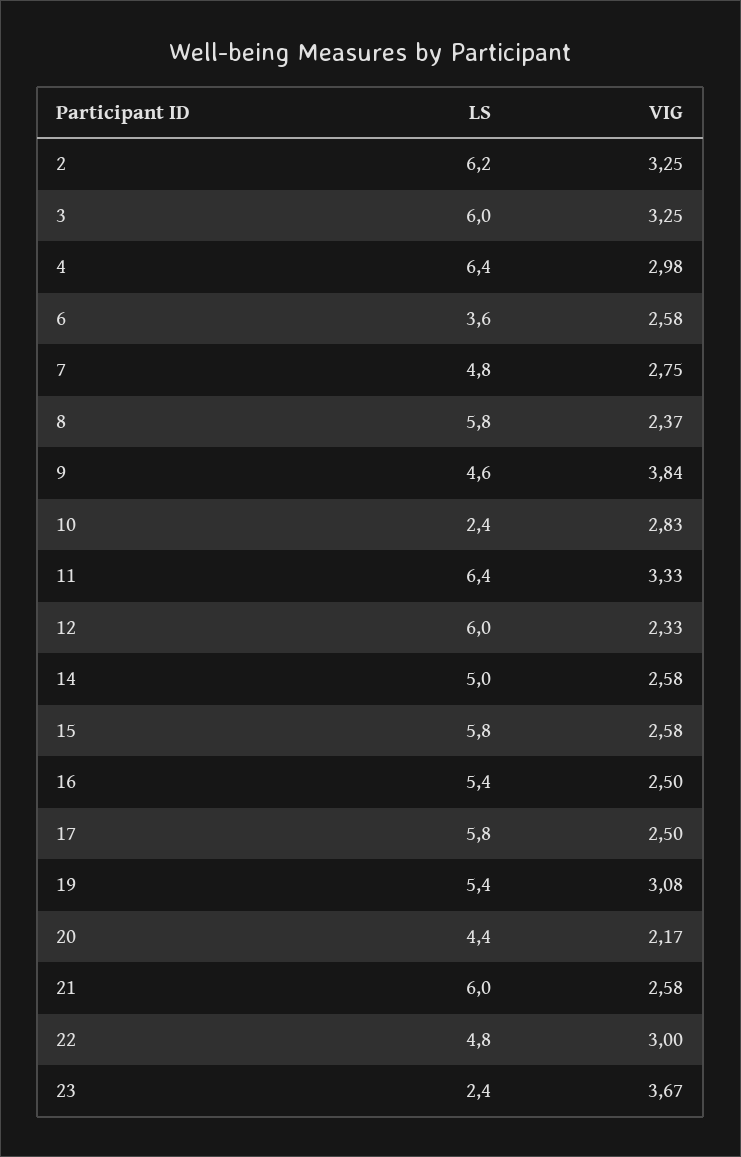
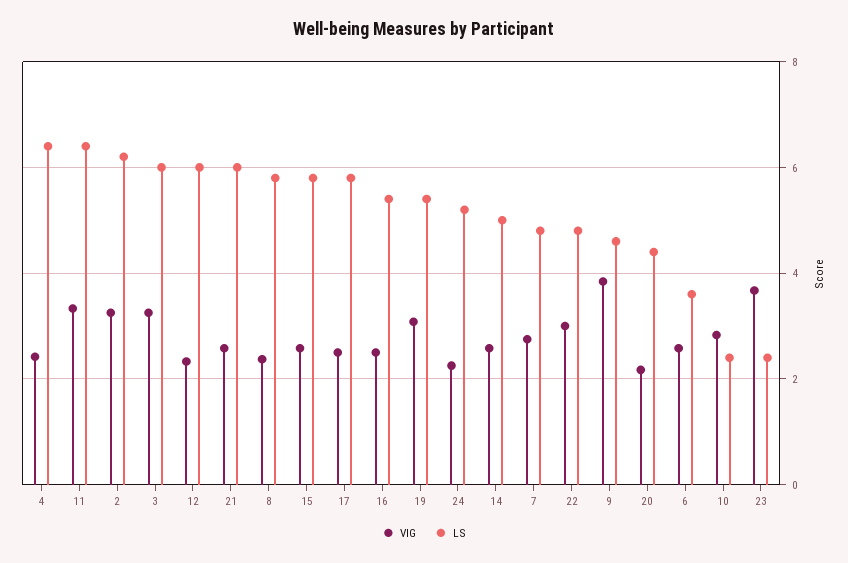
  {
    "LS": {
      "2": 6.2,
      "3": 6,
      "4": 6.4,
      "6": 3.6,
      "7": 4.8,
      "8": 5.8,
      "9": 4.6,
      "10": 2.4,
      "11": 6.4,
      "12": 6,
      "14": 5,
      "15": 5.8,
      "16": 5.4,
      "17": 5.8,
      "19": 5.4,
      "20": 4.4,
      "21": 6,
      "22": 4.8,
-     "23": 2.4
+     "23": 2.4,
+     "24": 5.2
    },
    "VIG": {
      "2": 3.25,
      "3": 3.25,
-     "4": 2.98,
+     "4": 2.4,
      "6": 2.58,
      "7": 2.75,
      "8": 2.37,
      "9": 3.84,
      "10": 2.83,
      "11": 3.33,
      "12": 2.33,
      "14": 2.58,
      "15": 2.58,
      "16": 2.5,
      "17": 2.5,
      "19": 3.08,
      "20": 2.17,
      "21": 2.58,
      "22": 3,
-     "23": 3.67
+     "23": 3.67,
+     "24": 2.2
    }
  }

